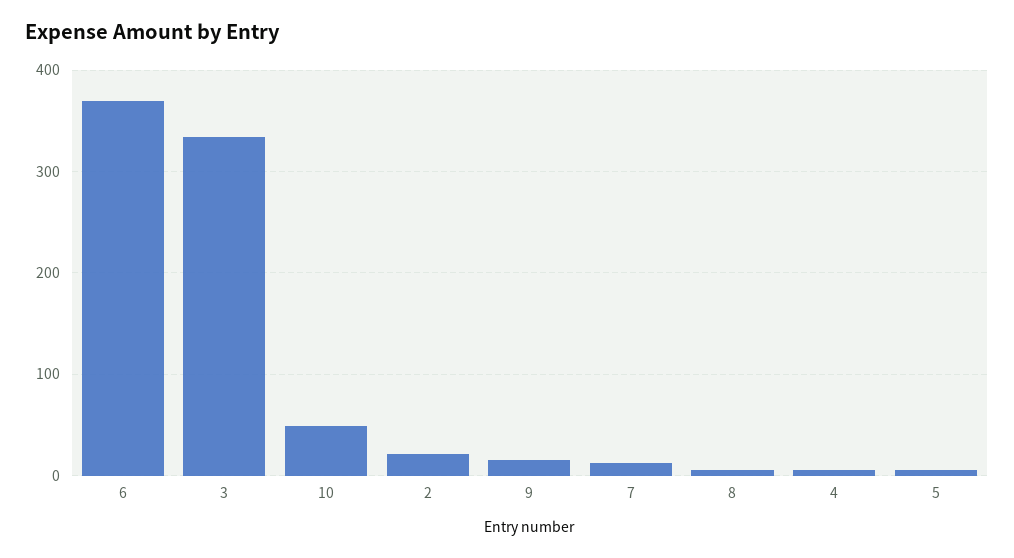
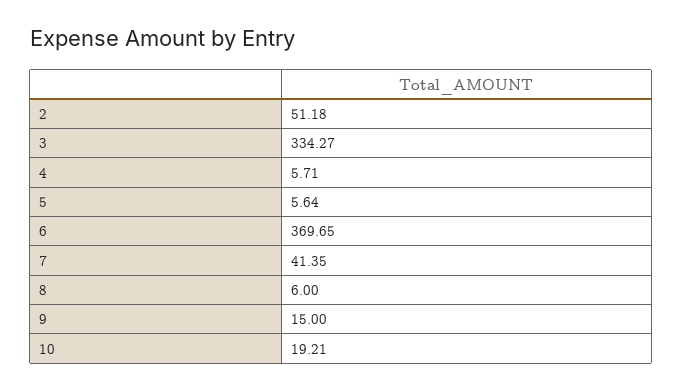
  {
    "6": 369.65,
    "3": 334.27,
-   "10": 50,
+   "10": 19.21,
-   "2": 20,
+   "2": 51.18,
    "9": 15,
-   "7": 10,
+   "7": 41.35,
    "8": 6,
    "4": 5.71,
    "5": 5.64
  }

